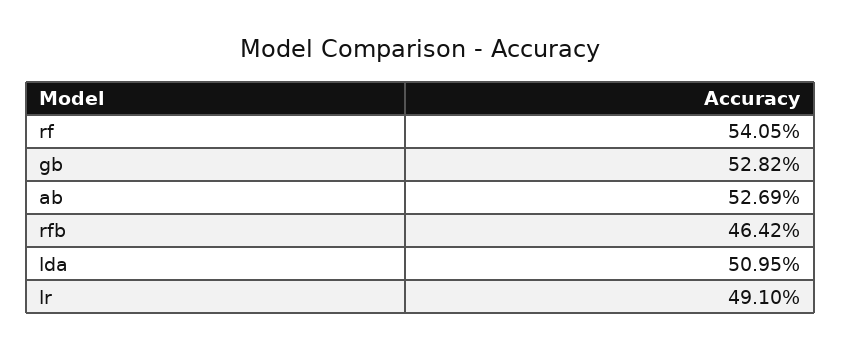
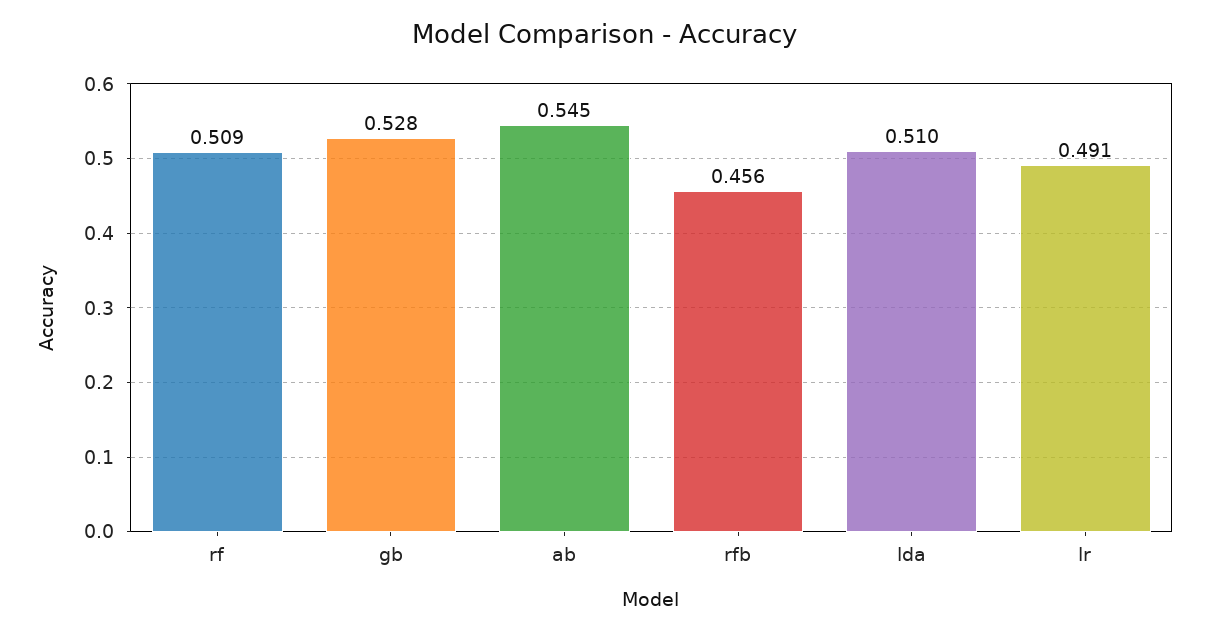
  {
-   "rf": 0.5405,
+   "rf": 0.509,
    "gb": 0.5282,
-   "ab": 0.5269,
+   "ab": 0.545,
-   "rfb": 0.4642,
+   "rfb": 0.456,
    "lda": 0.5095,
    "lr": 0.491
  }

